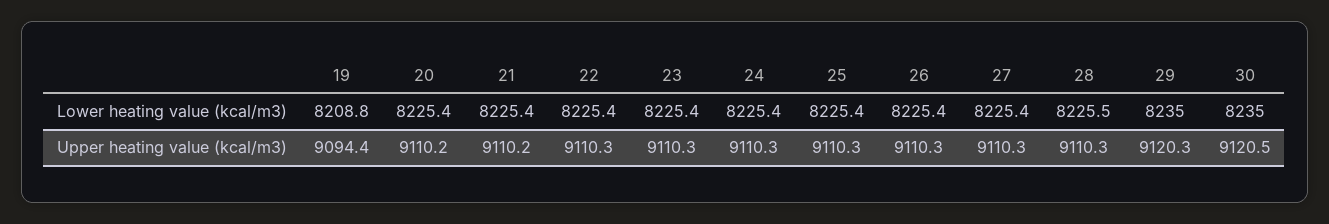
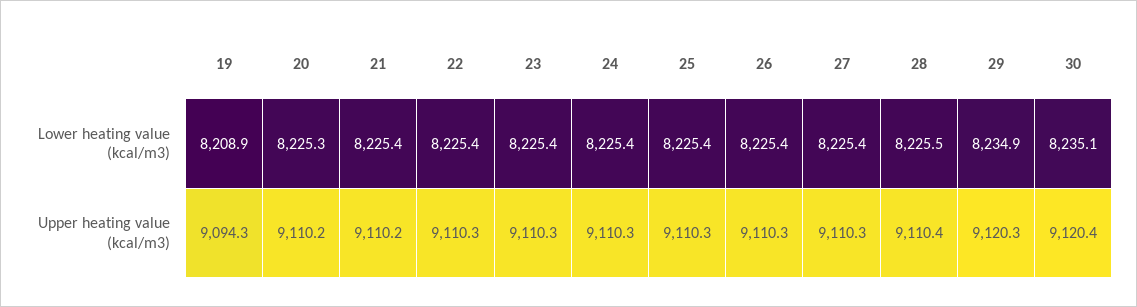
  {
    "19": {
-     "Lower heating value (kcal/m3)": 8208.8,
+     "Lower heating value (kcal/m3)": 8208.9,
-     "Upper heating value (kcal/m3)": 9094.4
+     "Upper heating value (kcal/m3)": 9094.3
    },
    "20": {
-     "Lower heating value (kcal/m3)": 8225.4,
+     "Lower heating value (kcal/m3)": 8225.3,
      "Upper heating value (kcal/m3)": 9110.2
    },
    "21": {
      "Lower heating value (kcal/m3)": 8225.4,
      "Upper heating value (kcal/m3)": 9110.2
    },
    "22": {
      "Lower heating value (kcal/m3)": 8225.4,
      "Upper heating value (kcal/m3)": 9110.3
    },
    "23": {
      "Lower heating value (kcal/m3)": 8225.4,
      "Upper heating value (kcal/m3)": 9110.3
    },
    "24": {
      "Lower heating value (kcal/m3)": 8225.4,
      "Upper heating value (kcal/m3)": 9110.3
    },
    "25": {
      "Lower heating value (kcal/m3)": 8225.4,
      "Upper heating value (kcal/m3)": 9110.3
    },
    "26": {
      "Lower heating value (kcal/m3)": 8225.4,
      "Upper heating value (kcal/m3)": 9110.3
    },
    "27": {
      "Lower heating value (kcal/m3)": 8225.4,
      "Upper heating value (kcal/m3)": 9110.3
    },
    "28": {
      "Lower heating value (kcal/m3)": 8225.5,
-     "Upper heating value (kcal/m3)": 9110.3
+     "Upper heating value (kcal/m3)": 9110.4
    },
    "29": {
-     "Lower heating value (kcal/m3)": 8235,
+     "Lower heating value (kcal/m3)": 8234.9,
      "Upper heating value (kcal/m3)": 9120.3
    },
    "30": {
-     "Lower heating value (kcal/m3)": 8235,
+     "Lower heating value (kcal/m3)": 8235.1,
-     "Upper heating value (kcal/m3)": 9120.5
+     "Upper heating value (kcal/m3)": 9120.4
    }
  }

